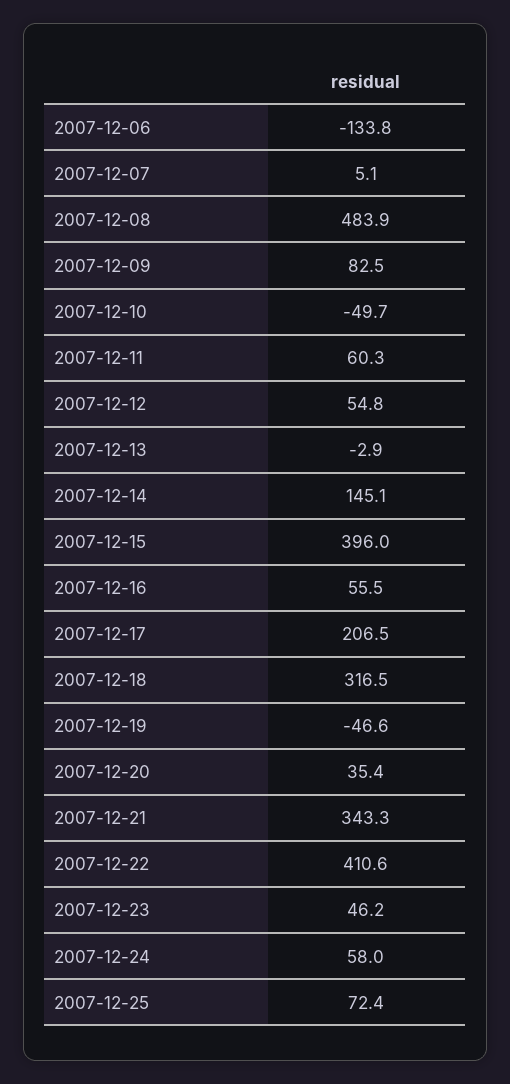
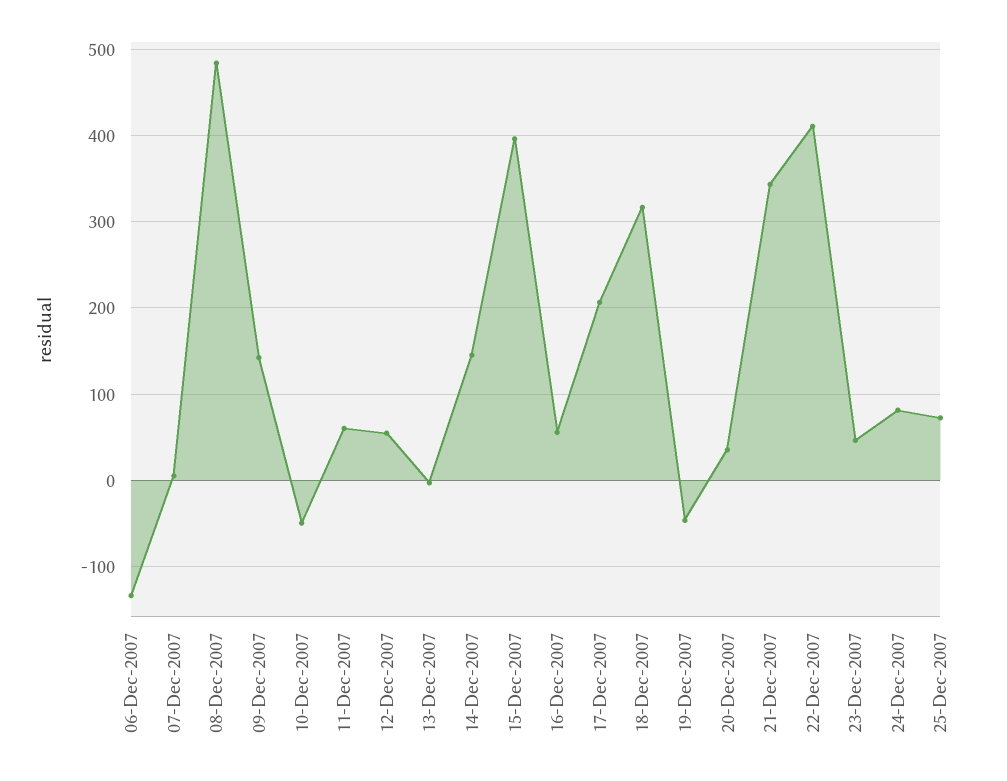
  {
    "2007-12-06": -133.8,
    "2007-12-07": 5.1,
    "2007-12-08": 483.9,
-   "2007-12-09": 82.5,
+   "2007-12-09": 140,
    "2007-12-10": -49.7,
    "2007-12-11": 60.3,
    "2007-12-12": 54.8,
    "2007-12-13": -2.9,
    "2007-12-14": 145.1,
    "2007-12-15": 396,
    "2007-12-16": 55.5,
    "2007-12-17": 206.5,
    "2007-12-18": 316.5,
    "2007-12-19": -46.6,
    "2007-12-20": 35.4,
    "2007-12-21": 343.3,
    "2007-12-22": 410.6,
    "2007-12-23": 46.2,
-   "2007-12-24": 58,
+   "2007-12-24": 80,
    "2007-12-25": 72.4
  }

